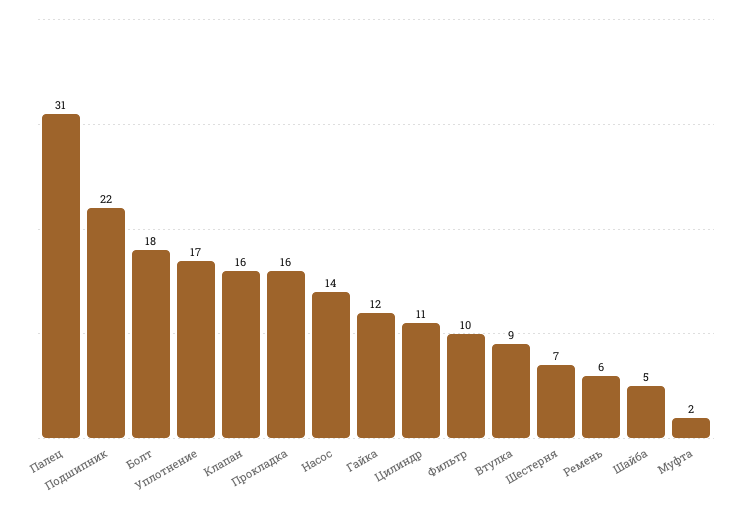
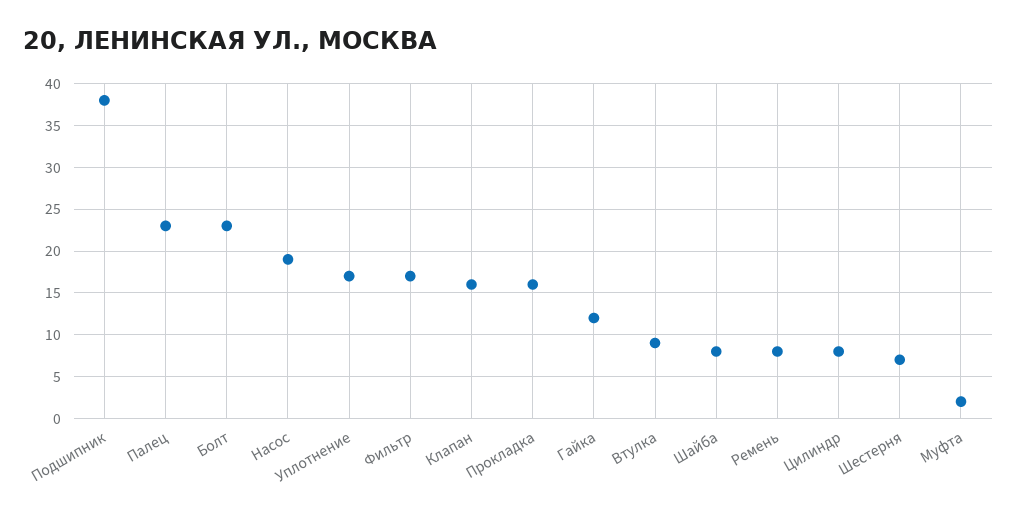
  {
-   "Палец": 31,
+   "Палец": 23,
-   "Подшипник": 22,
+   "Подшипник": 38,
-   "Болт": 18,
+   "Болт": 23,
    "Уплотнение": 17,
    "Клапан": 16,
    "Прокладка": 16,
-   "Насос": 14,
+   "Насос": 19,
    "Гайка": 12,
-   "Цилиндр": 11,
+   "Цилиндр": 8,
-   "Фильтр": 10,
+   "Фильтр": 17,
    "Втулка": 9,
    "Шестерня": 7,
-   "Ремень": 6,
+   "Ремень": 8,
-   "Шайба": 5,
+   "Шайба": 8,
    "Муфта": 2
  }

